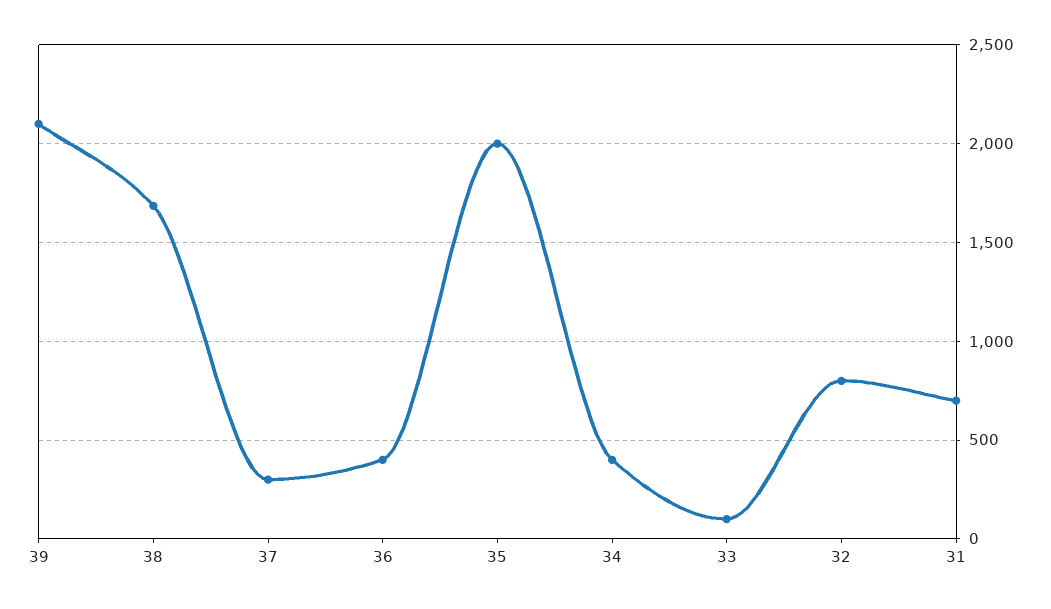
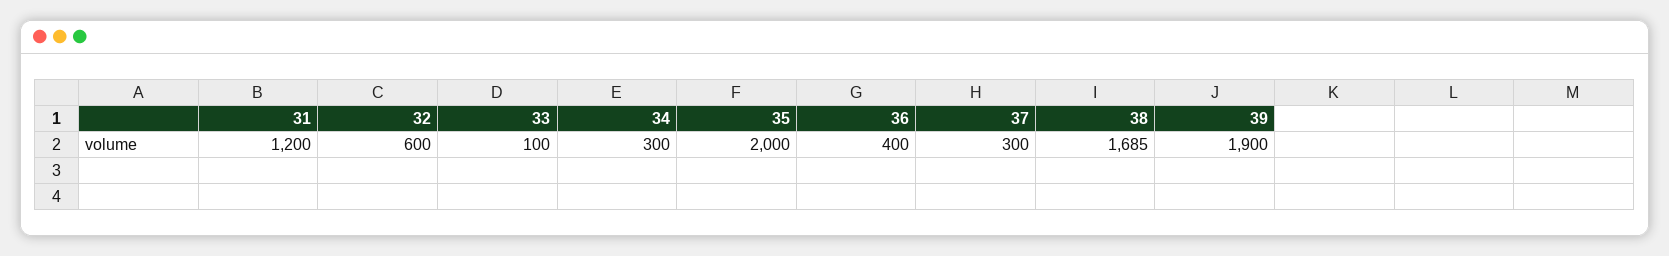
  {
-   "39": 2100,
+   "39": 1900,
    "38": 1685,
    "37": 300,
    "36": 400,
    "35": 2000,
-   "34": 400,
+   "34": 300,
    "33": 100,
-   "32": 800,
+   "32": 600,
-   "31": 700
+   "31": 1200
  }

